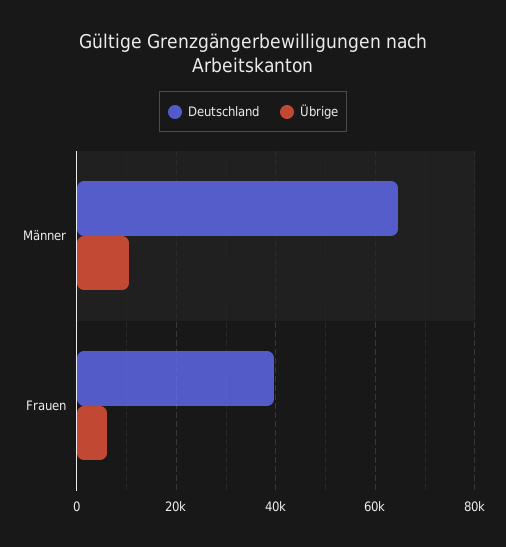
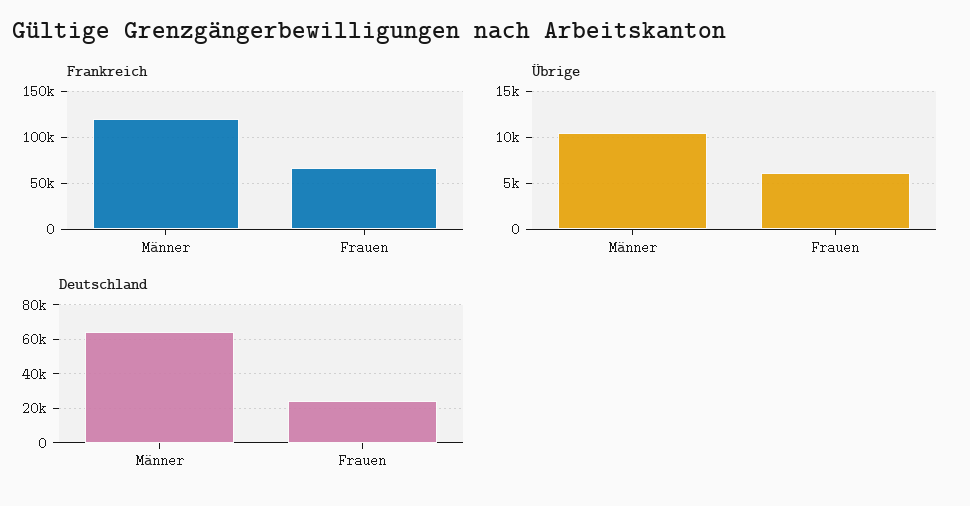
  {
    "Deutschland": {
      "Männer": 64000,
-     "Frauen": 40000
+     "Frauen": 25000
    },
    "Übrige": {
      "Männer": 10000,
      "Frauen": 6000
-   }
+   },
+   "Frankreich": {
+     "Männer": 120000,
+     "Frauen": 70000
+   }
  }

